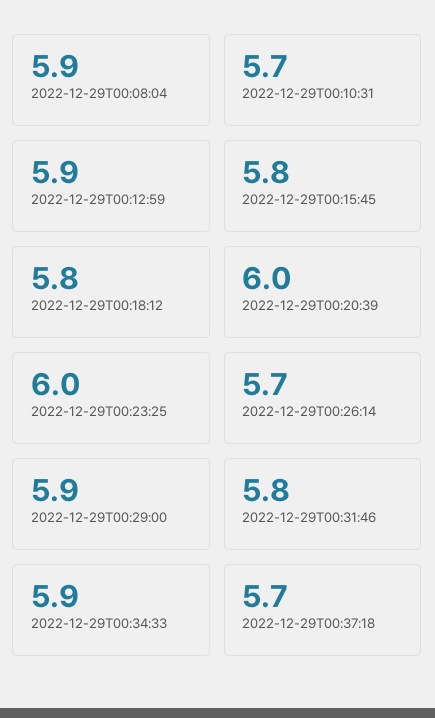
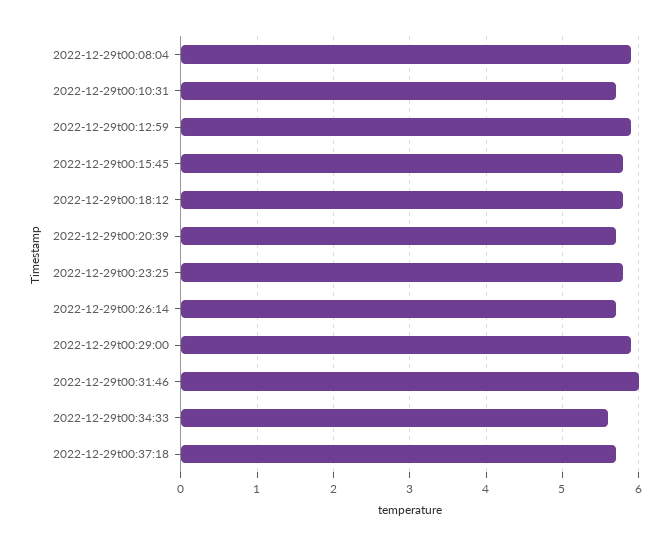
  {
    "2022-12-29T00:08:04": 5.9,
    "2022-12-29T00:10:31": 5.7,
    "2022-12-29T00:12:59": 5.9,
    "2022-12-29T00:15:45": 5.8,
    "2022-12-29T00:18:12": 5.8,
-   "2022-12-29T00:20:39": 6,
+   "2022-12-29T00:20:39": 5.7,
-   "2022-12-29T00:23:25": 6,
+   "2022-12-29T00:23:25": 5.8,
    "2022-12-29T00:26:14": 5.7,
    "2022-12-29T00:29:00": 5.9,
-   "2022-12-29T00:31:46": 5.8,
+   "2022-12-29T00:31:46": 6,
-   "2022-12-29T00:34:33": 5.9,
+   "2022-12-29T00:34:33": 5.6,
    "2022-12-29T00:37:18": 5.7
  }

